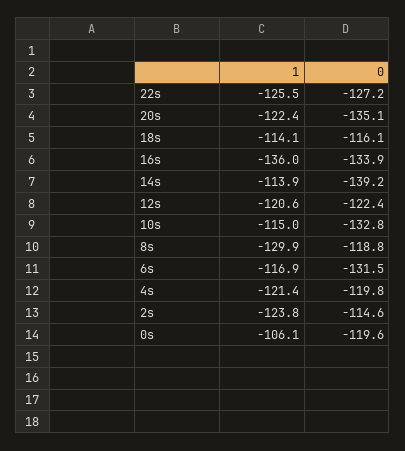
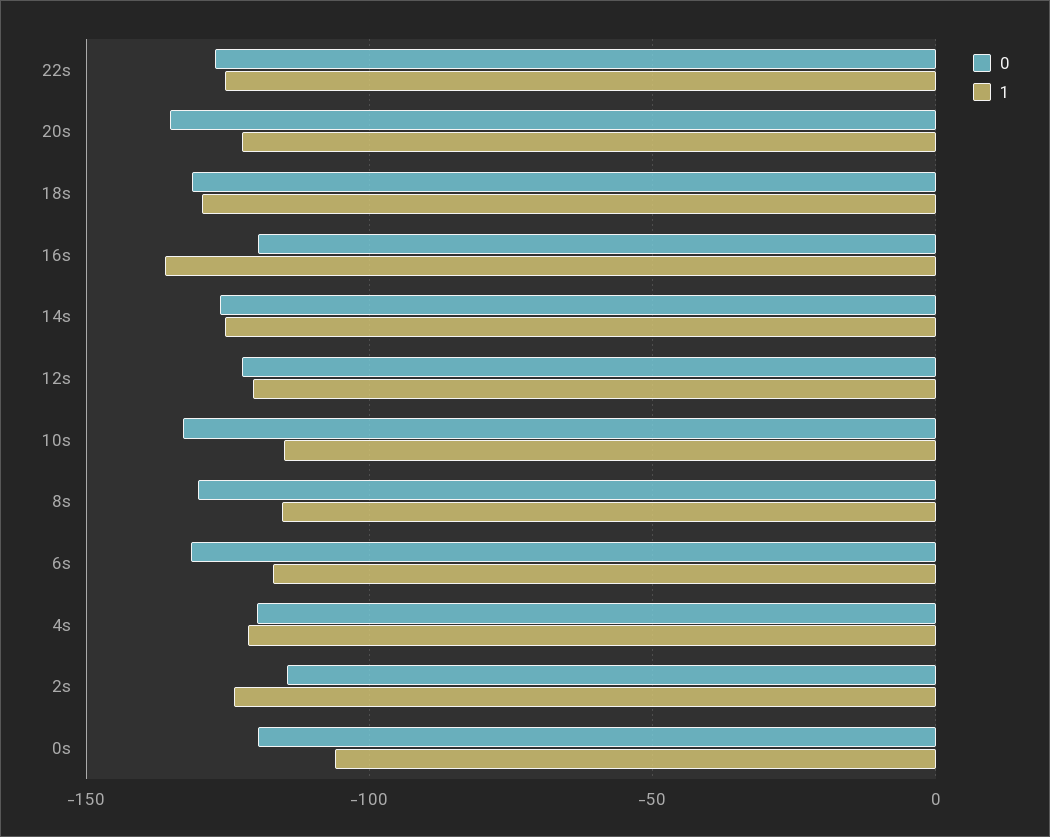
  {
    "1": {
      "22s": -125.5,
      "20s": -122.4,
-     "18s": -114.1,
+     "18s": -130,
      "16s": -136,
-     "14s": -113.9,
+     "14s": -125,
      "12s": -120.6,
      "10s": -115,
-     "8s": -129.9,
+     "8s": -115,
      "6s": -116.9,
      "4s": -121.4,
      "2s": -123.8,
      "0s": -106.1
    },
    "0": {
      "22s": -127.2,
      "20s": -135.1,
-     "18s": -116.1,
+     "18s": -130,
-     "16s": -133.9,
+     "16s": -120,
-     "14s": -139.2,
+     "14s": -125,
      "12s": -122.4,
      "10s": -132.8,
-     "8s": -118.8,
+     "8s": -130,
      "6s": -131.5,
      "4s": -119.8,
      "2s": -114.6,
      "0s": -119.6
    }
  }

